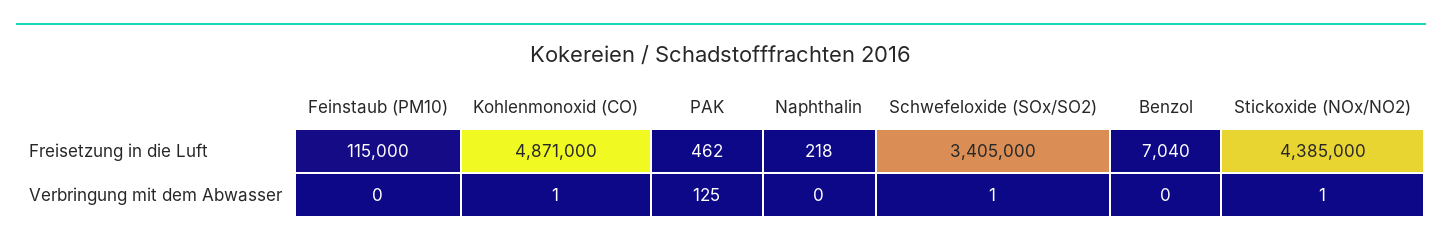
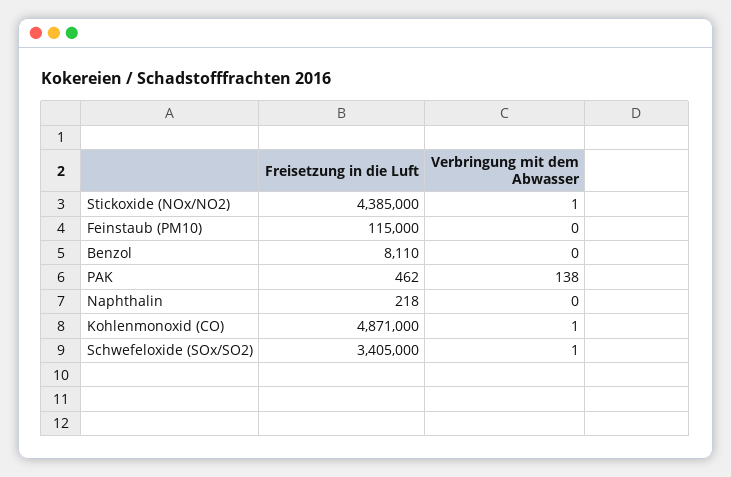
  {
    "Feinstaub (PM10)": {
      "Freisetzung in die Luft": 115000,
      "Verbringung mit dem Abwasser": 0
    },
    "Kohlenmonoxid (CO)": {
      "Freisetzung in die Luft": 4871000,
      "Verbringung mit dem Abwasser": 1
    },
    "PAK": {
      "Freisetzung in die Luft": 462,
-     "Verbringung mit dem Abwasser": 125
+     "Verbringung mit dem Abwasser": 138
    },
    "Naphthalin": {
      "Freisetzung in die Luft": 218,
      "Verbringung mit dem Abwasser": 0
    },
    "Schwefeloxide (SOx/SO2)": {
      "Freisetzung in die Luft": 3405000,
      "Verbringung mit dem Abwasser": 1
    },
    "Benzol": {
-     "Freisetzung in die Luft": 7040,
+     "Freisetzung in die Luft": 8110,
      "Verbringung mit dem Abwasser": 0
    },
    "Stickoxide (NOx/NO2)": {
      "Freisetzung in die Luft": 4385000,
      "Verbringung mit dem Abwasser": 1
    }
  }

